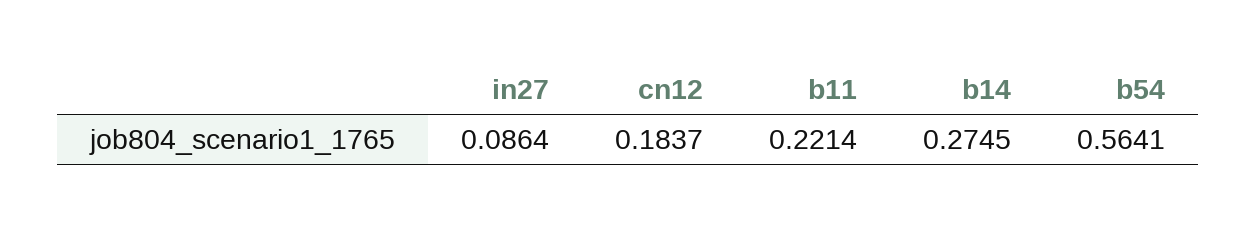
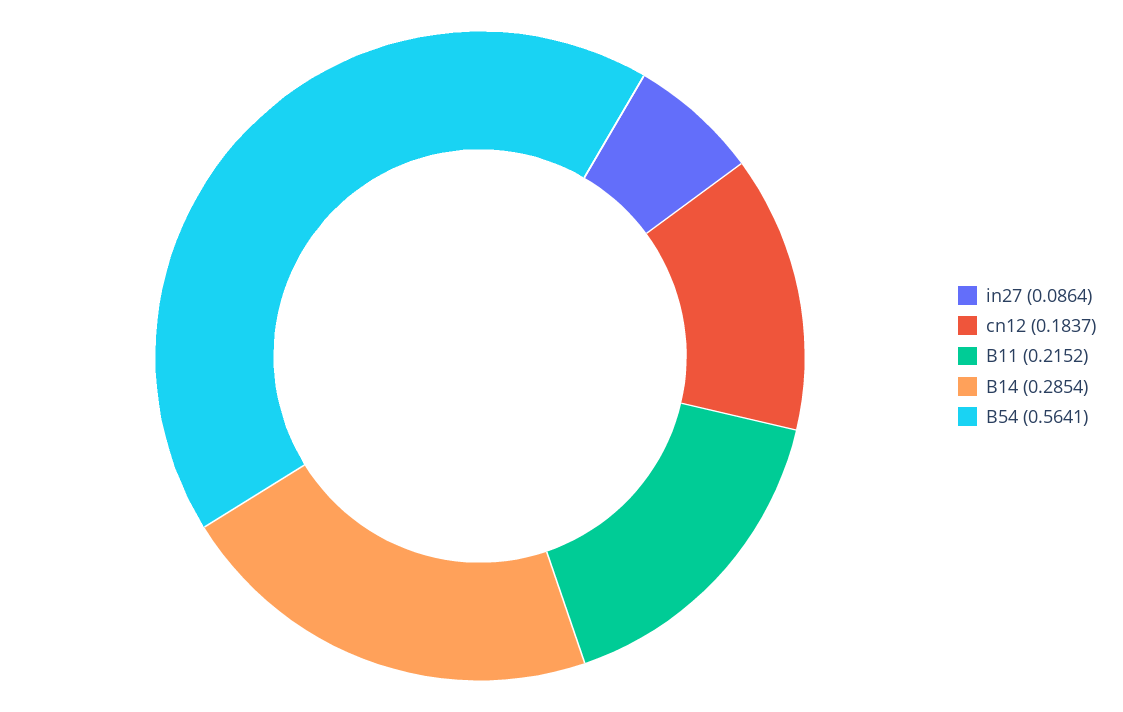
  {
    "in27": 0.0864,
    "cn12": 0.1837,
-   "b11": 0.2214,
+   "b11": 0.2152,
-   "b14": 0.2745,
+   "b14": 0.2854,
    "b54": 0.5641
  }

